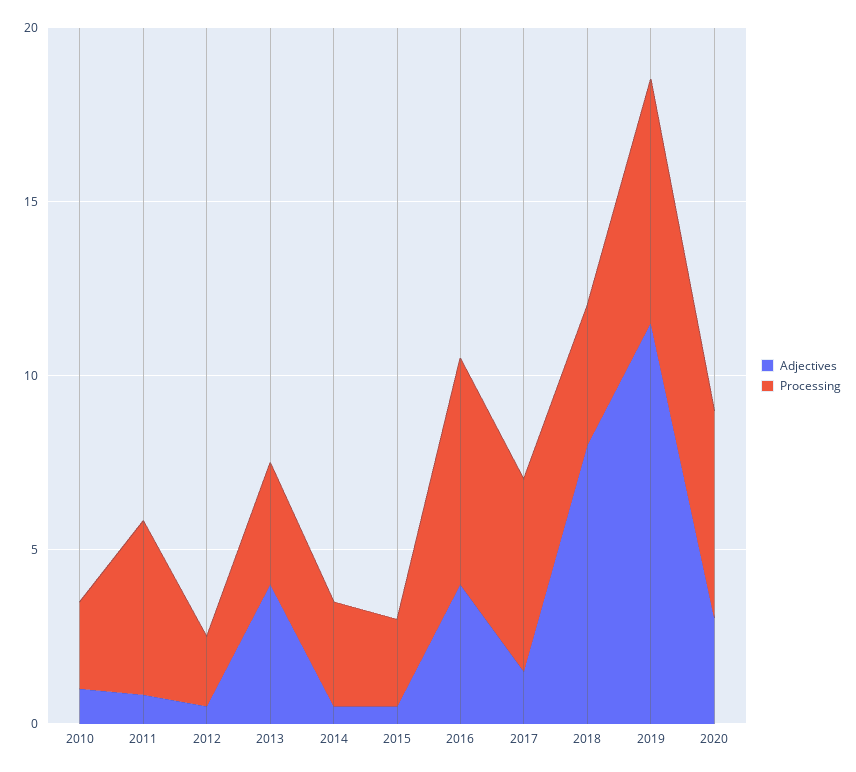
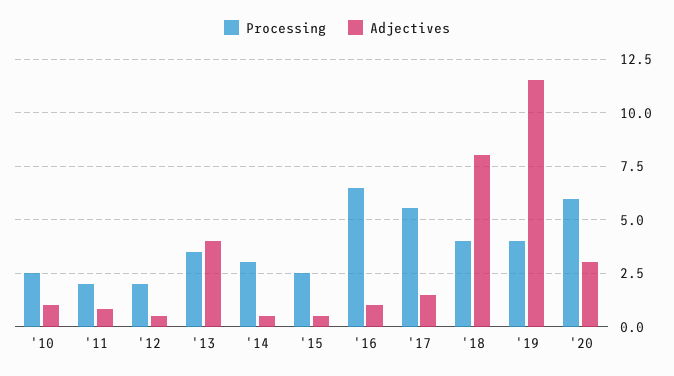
  {
    "Adjectives": {
      "2010": 1,
      "2011": 1,
      "2012": 0.5,
      "2013": 4,
      "2014": 0.5,
      "2015": 0.5,
-     "2016": 4,
+     "2016": 1,
      "2017": 1.5,
      "2018": 8,
      "2019": 11.5,
      "2020": 3
    },
    "Processing": {
      "2010": 2.5,
-     "2011": 5,
+     "2011": 2,
      "2012": 2,
      "2013": 3.5,
      "2014": 3,
      "2015": 2.5,
      "2016": 6.5,
      "2017": 5.5,
      "2018": 4,
-     "2019": 7,
+     "2019": 4,
      "2020": 6
    }
  }

